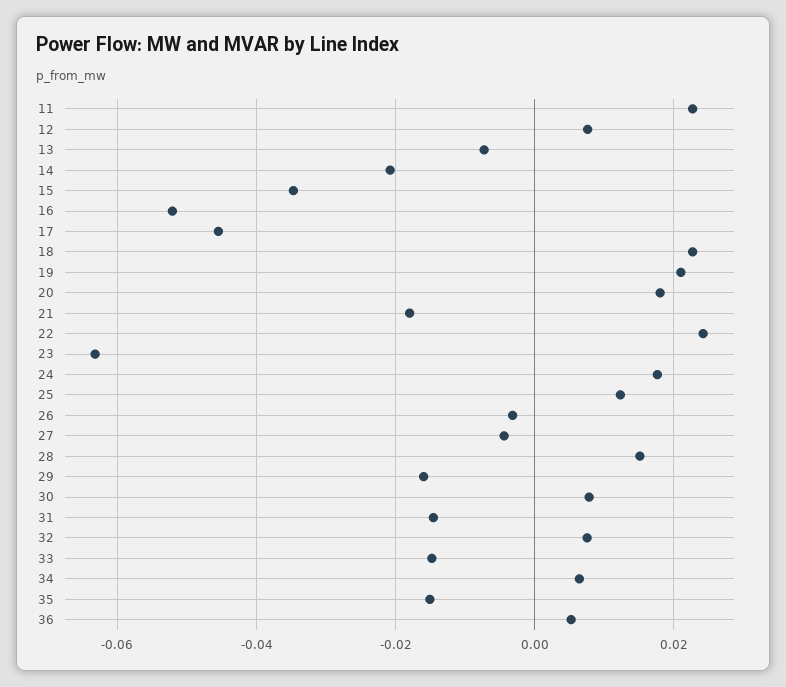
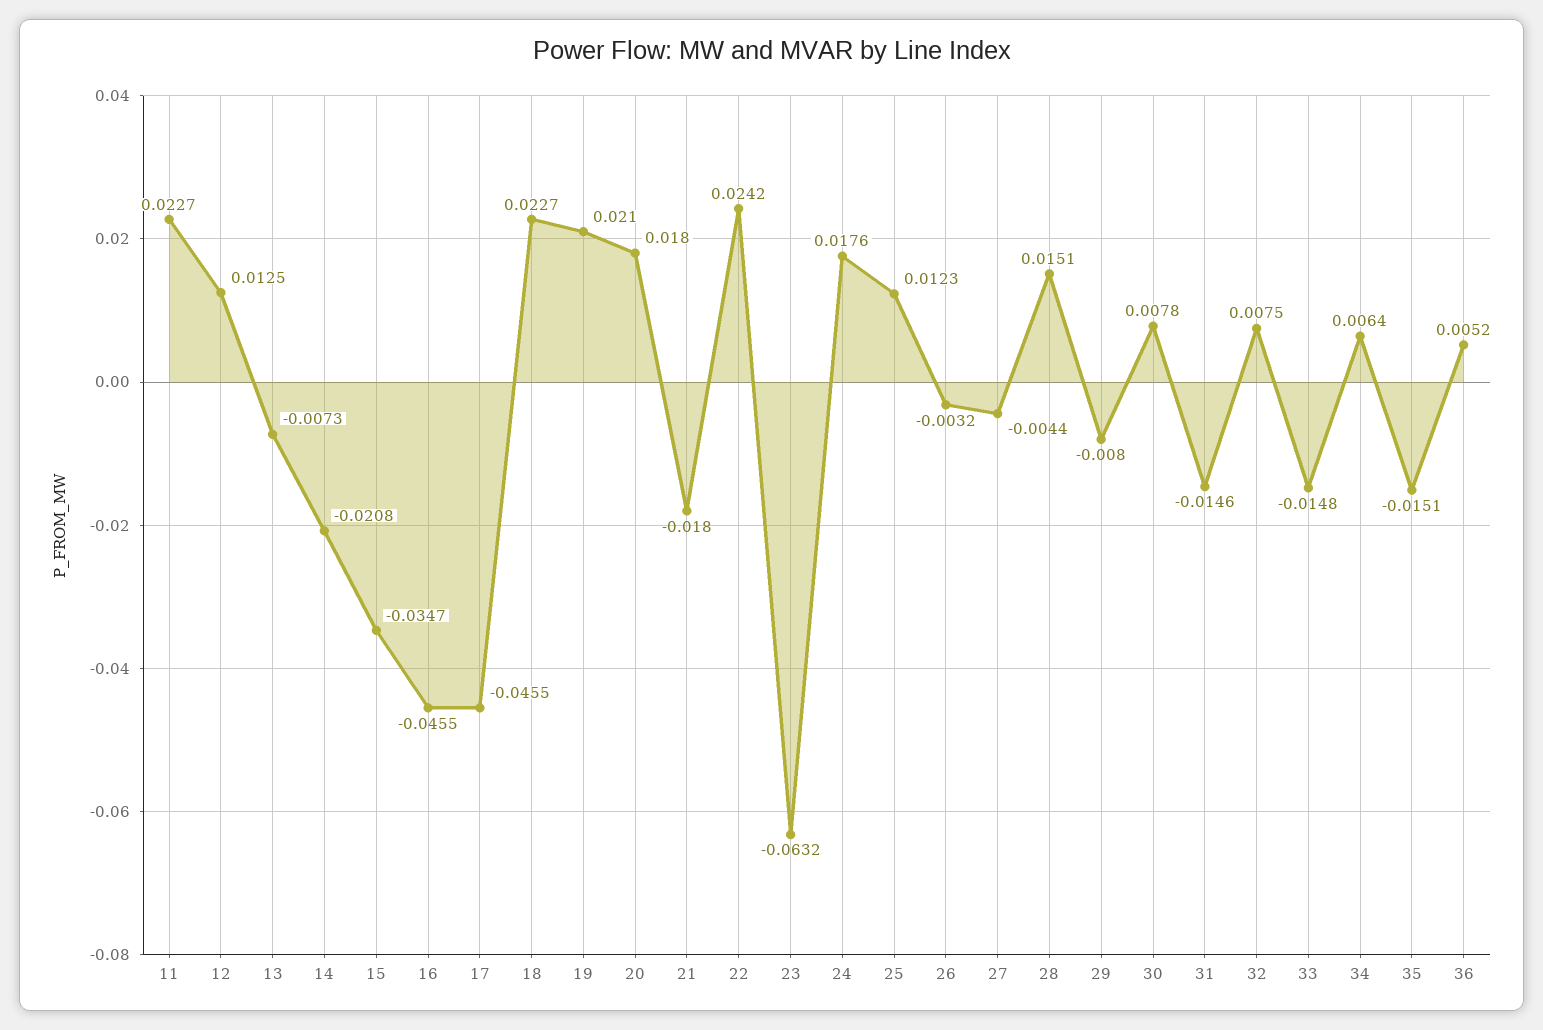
  {
    "11": 0.0227,
-   "12": 0.008,
+   "12": 0.0125,
    "13": -0.0073,
    "14": -0.0208,
    "15": -0.0347,
-   "16": -0.052,
+   "16": -0.0455,
    "17": -0.0455,
    "18": 0.0227,
    "19": 0.021,
    "20": 0.018,
    "21": -0.018,
    "22": 0.0242,
    "23": -0.0632,
    "24": 0.0176,
    "25": 0.0123,
    "26": -0.0032,
    "27": -0.0044,
    "28": 0.0151,
-   "29": -0.016,
+   "29": -0.008,
    "30": 0.0078,
    "31": -0.0146,
    "32": 0.0075,
    "33": -0.0148,
    "34": 0.0064,
    "35": -0.0151,
    "36": 0.0052
  }

